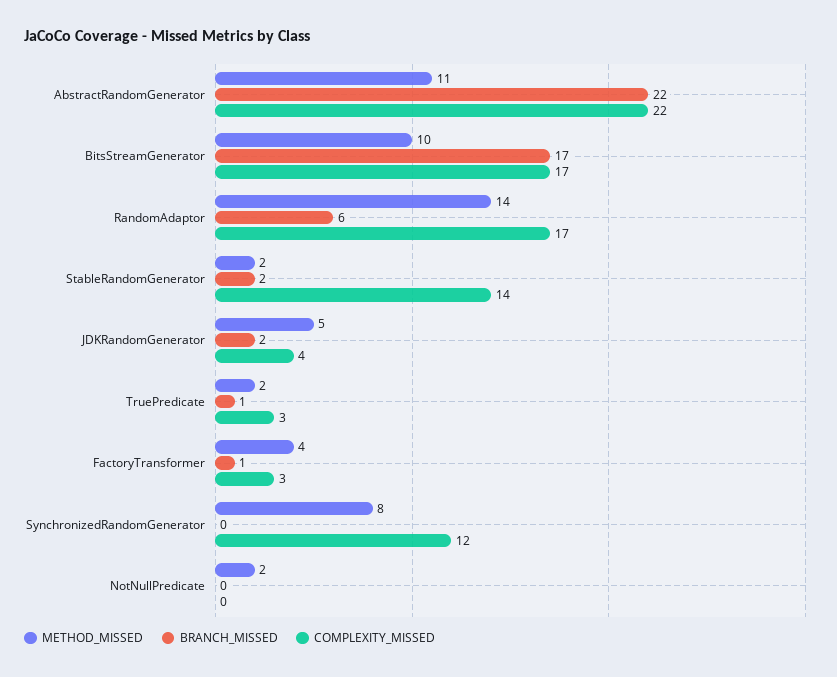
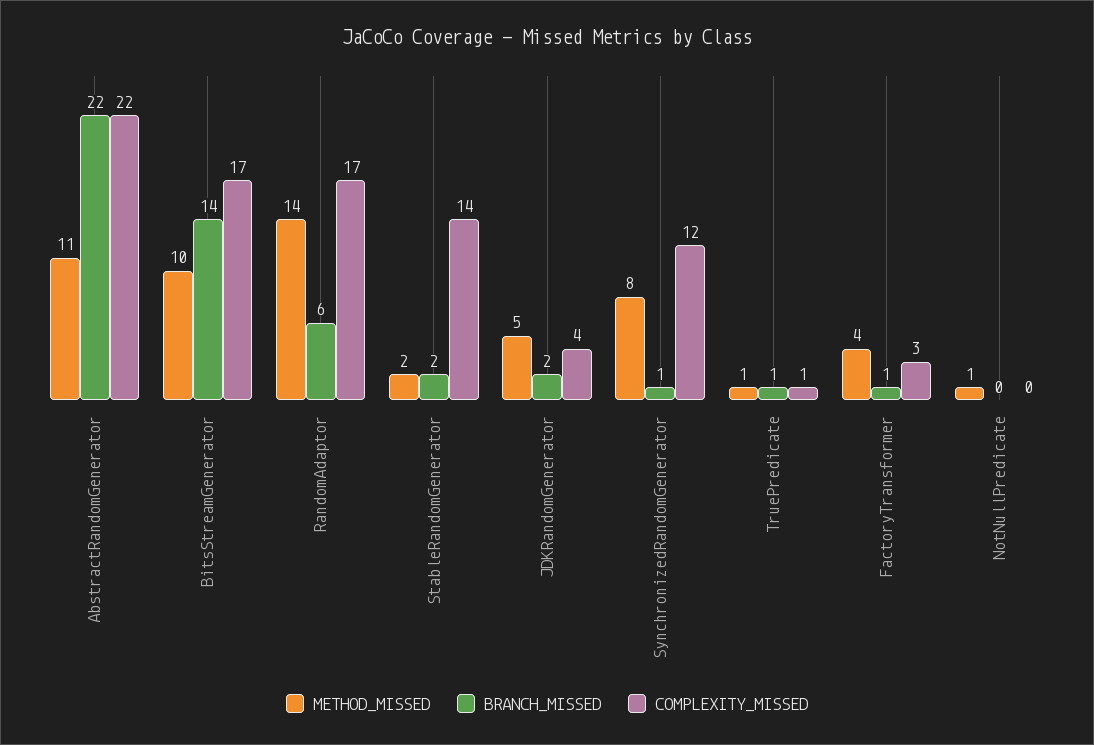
  {
    "METHOD_MISSED": {
      "AbstractRandomGenerator": 11,
      "BitsStreamGenerator": 10,
      "RandomAdaptor": 14,
      "StableRandomGenerator": 2,
      "JDKRandomGenerator": 5,
-     "TruePredicate": 2,
+     "TruePredicate": 1,
      "FactoryTransformer": 4,
      "SynchronizedRandomGenerator": 8,
-     "NotNullPredicate": 2
+     "NotNullPredicate": 1
    },
    "BRANCH_MISSED": {
      "AbstractRandomGenerator": 22,
-     "BitsStreamGenerator": 17,
+     "BitsStreamGenerator": 14,
      "RandomAdaptor": 6,
      "StableRandomGenerator": 2,
      "JDKRandomGenerator": 2,
      "TruePredicate": 1,
      "FactoryTransformer": 1,
-     "SynchronizedRandomGenerator": 0,
+     "SynchronizedRandomGenerator": 1,
      "NotNullPredicate": 0
    },
    "COMPLEXITY_MISSED": {
      "AbstractRandomGenerator": 22,
      "BitsStreamGenerator": 17,
      "RandomAdaptor": 17,
      "StableRandomGenerator": 14,
      "JDKRandomGenerator": 4,
-     "TruePredicate": 3,
+     "TruePredicate": 1,
      "FactoryTransformer": 3,
      "SynchronizedRandomGenerator": 12,
      "NotNullPredicate": 0
    }
  }

